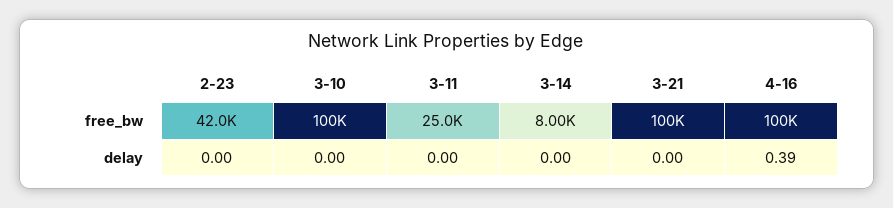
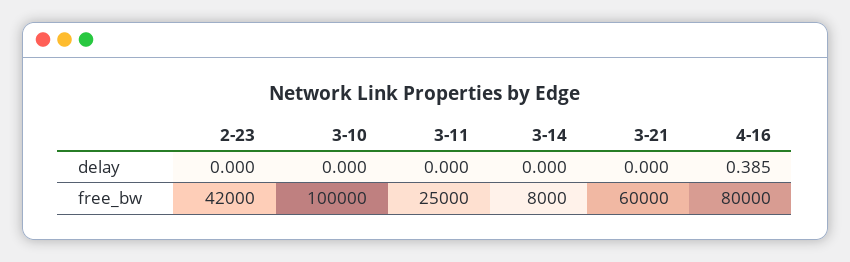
  {
    "2-23": {
      "free_bw": 42000,
      "delay": 0
    },
    "3-10": {
      "free_bw": 100000,
      "delay": 0
    },
    "3-11": {
      "free_bw": 25000,
      "delay": 0
    },
    "3-14": {
      "free_bw": 8000,
      "delay": 0
    },
    "3-21": {
-     "free_bw": 100000,
+     "free_bw": 60000,
      "delay": 0
    },
    "4-16": {
-     "free_bw": 100000,
+     "free_bw": 80000,
      "delay": 0.385
    }
  }

